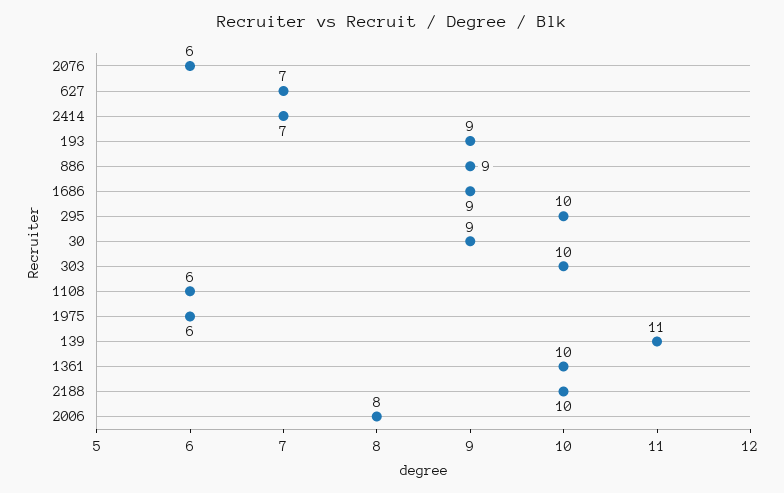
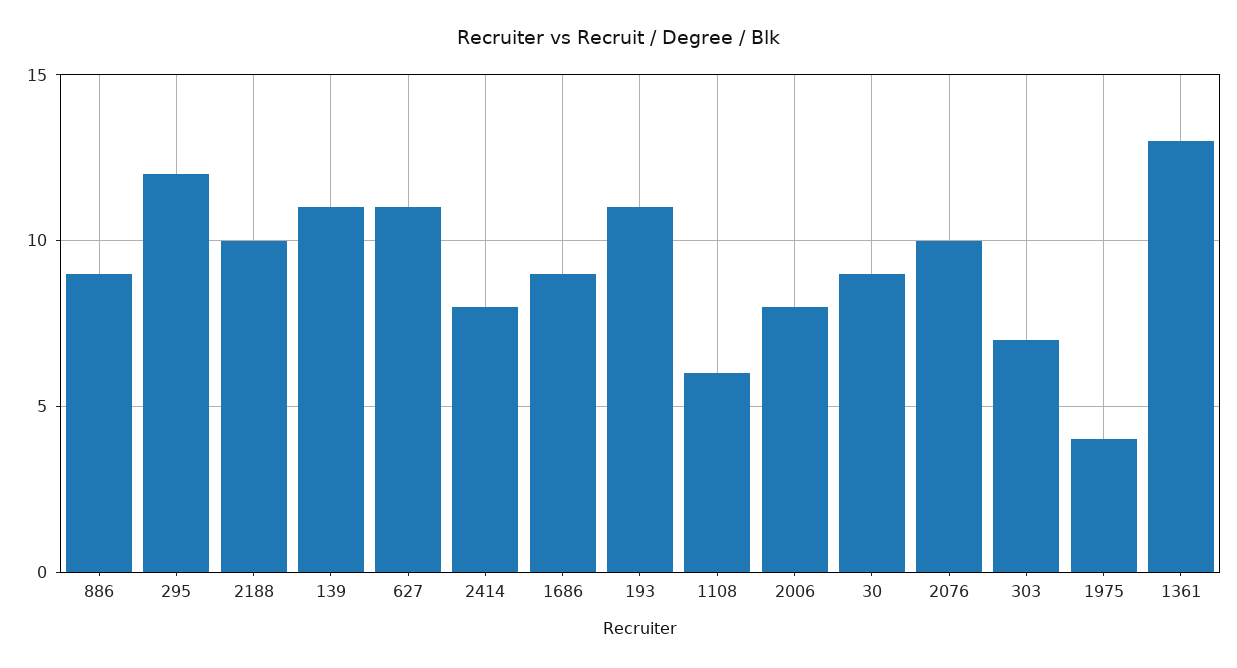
  {
-   "2076": 6,
+   "2076": 10,
-   "627": 7,
+   "627": 11,
-   "2414": 7,
+   "2414": 8,
-   "193": 9,
+   "193": 11,
    "886": 9,
    "1686": 9,
-   "295": 10,
+   "295": 12,
    "30": 9,
-   "303": 10,
+   "303": 7,
    "1108": 6,
-   "1975": 6,
+   "1975": 4,
    "139": 11,
-   "1361": 10,
+   "1361": 13,
    "2188": 10,
    "2006": 8
  }

